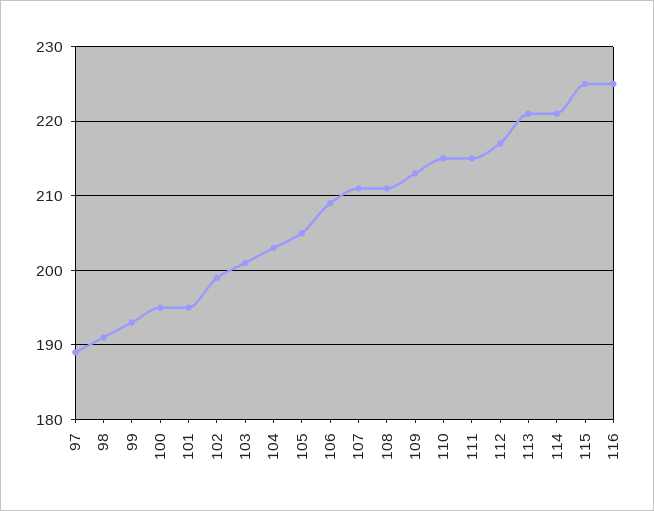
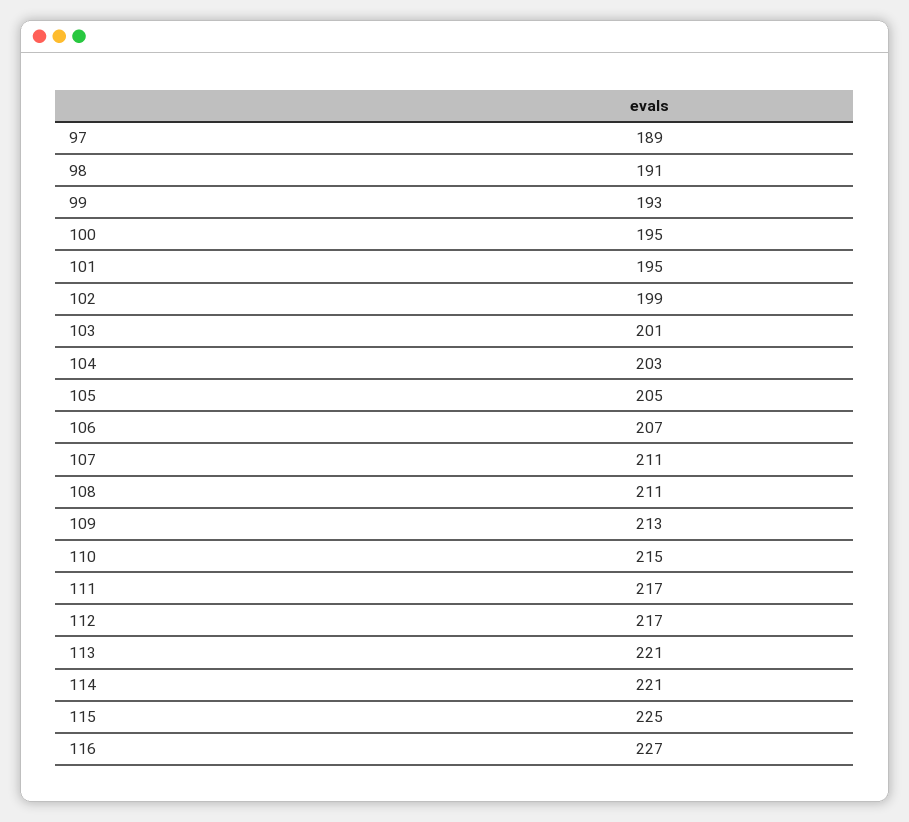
  {
    "97": 189,
    "98": 191,
    "99": 193,
    "100": 195,
    "101": 195,
    "102": 199,
    "103": 201,
    "104": 203,
    "105": 205,
-   "106": 209,
+   "106": 207,
    "107": 211,
    "108": 211,
    "109": 213,
    "110": 215,
-   "111": 215,
+   "111": 217,
    "112": 217,
    "113": 221,
    "114": 221,
    "115": 225,
-   "116": 225
+   "116": 227
  }

